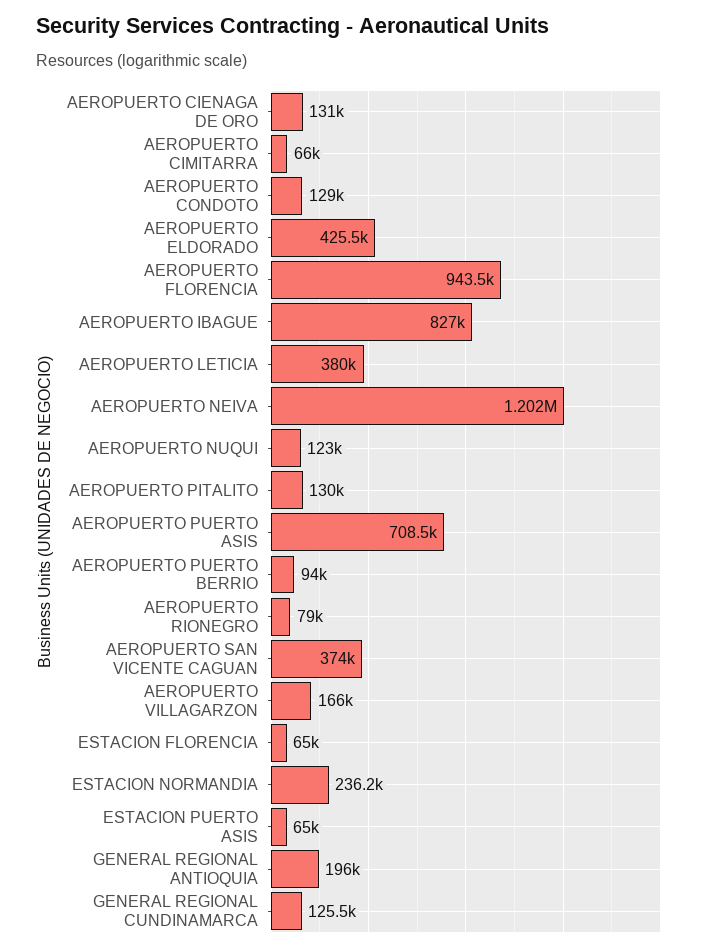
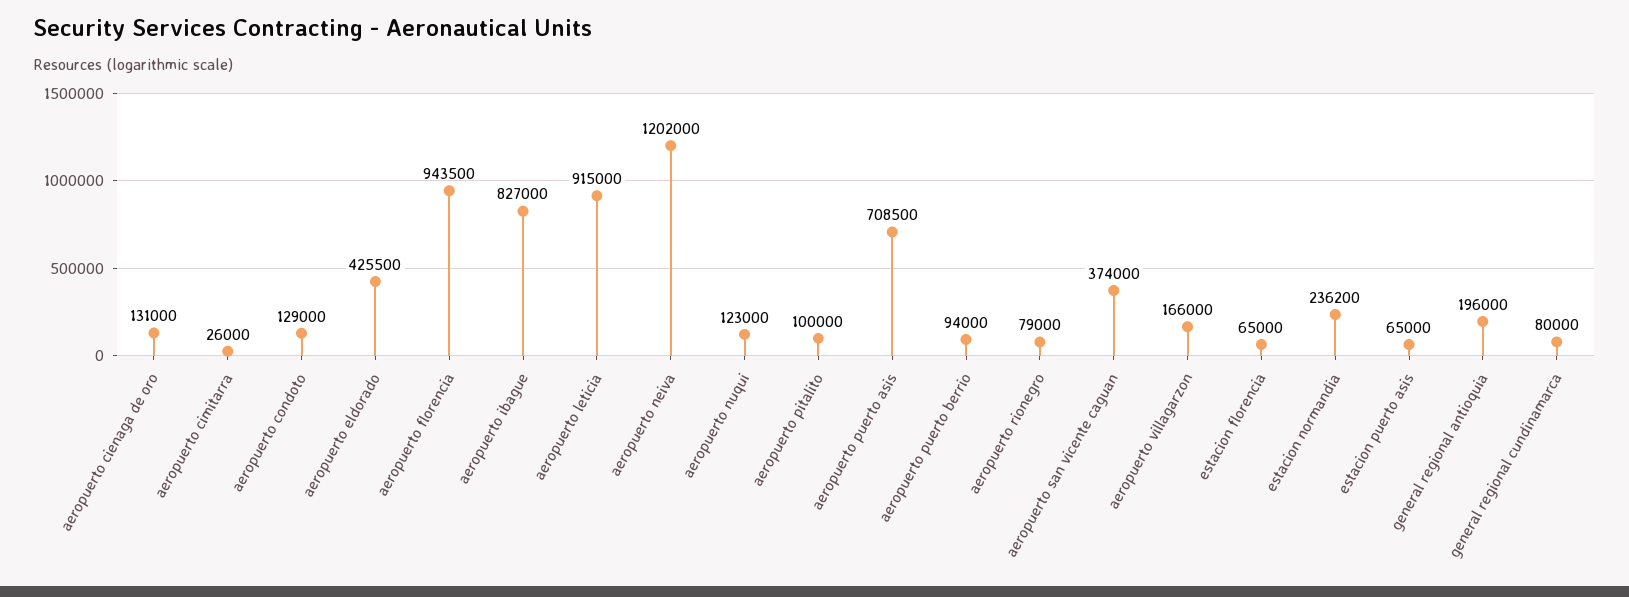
  {
    "AEROPUERTO CIENAGA DE ORO": 131000,
-   "AEROPUERTO CIMITARRA": 66000,
+   "AEROPUERTO CIMITARRA": 26000,
    "AEROPUERTO CONDOTO": 129000,
    "AEROPUERTO ELDORADO": 425500,
    "AEROPUERTO FLORENCIA": 943500,
    "AEROPUERTO IBAGUE": 827000,
-   "AEROPUERTO LETICIA": 380000,
+   "AEROPUERTO LETICIA": 915000,
    "AEROPUERTO NEIVA": 1202000,
    "AEROPUERTO NUQUI": 123000,
-   "AEROPUERTO PITALITO": 130000,
+   "AEROPUERTO PITALITO": 100000,
    "AEROPUERTO PUERTO ASIS": 708500,
    "AEROPUERTO PUERTO BERRIO": 94000,
    "AEROPUERTO RIONEGRO": 79000,
    "AEROPUERTO SAN VICENTE CAGUAN": 374000,
    "AEROPUERTO VILLAGARZON": 166000,
    "ESTACION FLORENCIA": 65000,
    "ESTACION NORMANDIA": 236200,
    "ESTACION PUERTO ASIS": 65000,
    "GENERAL REGIONAL ANTIOQUIA": 196000,
-   "GENERAL REGIONAL CUNDINAMARCA": 125500
+   "GENERAL REGIONAL CUNDINAMARCA": 80000
  }

